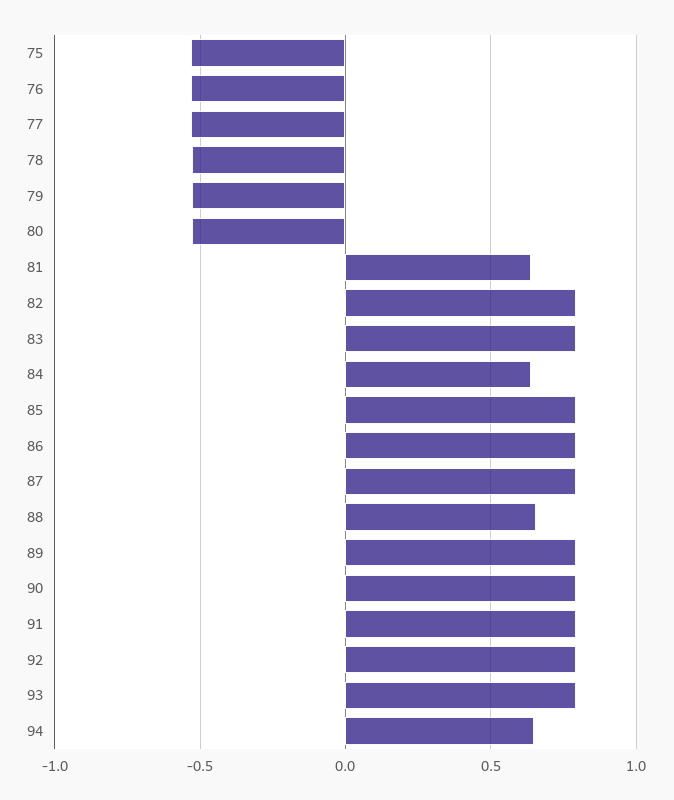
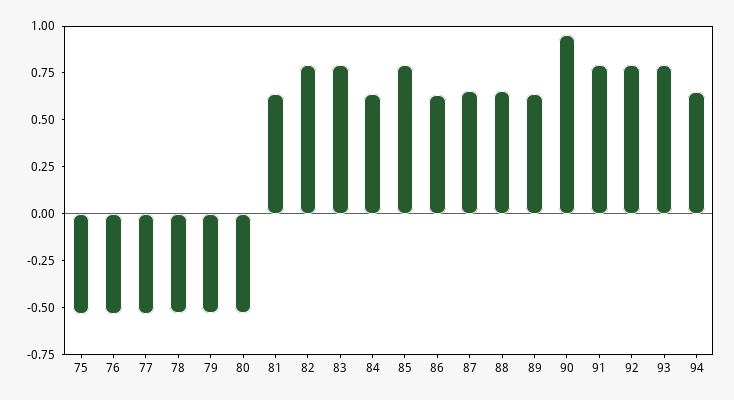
  {
    "75": -0.55,
    "76": -0.55,
    "77": -0.55,
    "78": -0.55,
    "79": -0.55,
    "80": -0.55,
    "81": 0.65,
    "82": 0.8,
    "83": 0.8,
    "84": 0.65,
    "85": 0.8,
-   "86": 0.8,
+   "86": 0.65,
-   "87": 0.8,
+   "87": 0.65,
    "88": 0.65,
-   "89": 0.8,
+   "89": 0.65,
-   "90": 0.8,
+   "90": 0.95,
    "91": 0.8,
    "92": 0.8,
    "93": 0.8,
    "94": 0.65
  }

